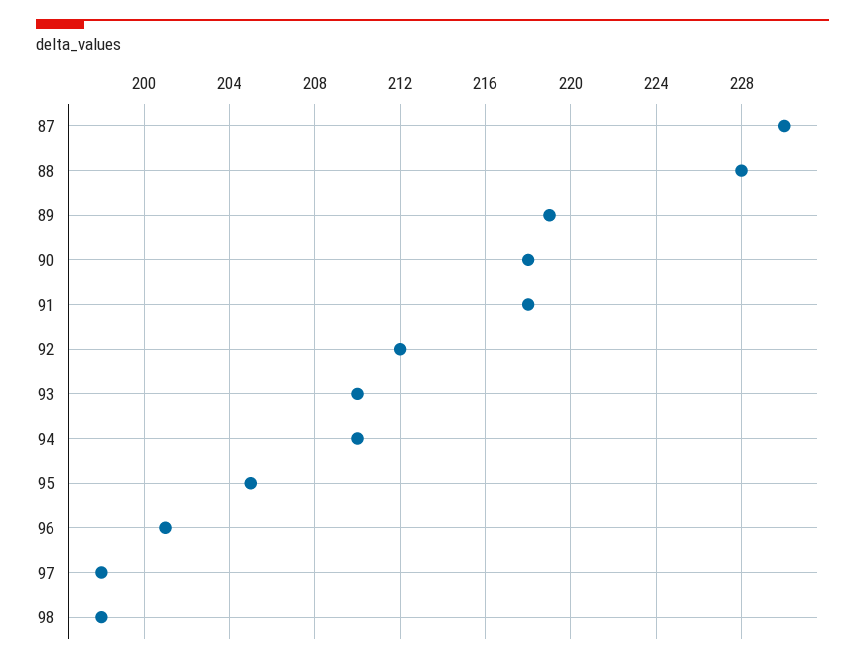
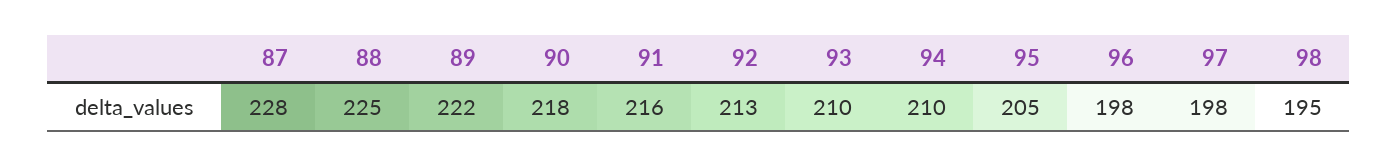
  {
-   "87": 230,
+   "87": 228,
-   "88": 228,
+   "88": 225,
-   "89": 219,
+   "89": 222,
    "90": 218,
-   "91": 218,
+   "91": 216,
-   "92": 212,
+   "92": 213,
    "93": 210,
    "94": 210,
    "95": 205,
-   "96": 201,
+   "96": 198,
    "97": 198,
-   "98": 198
+   "98": 195
  }

